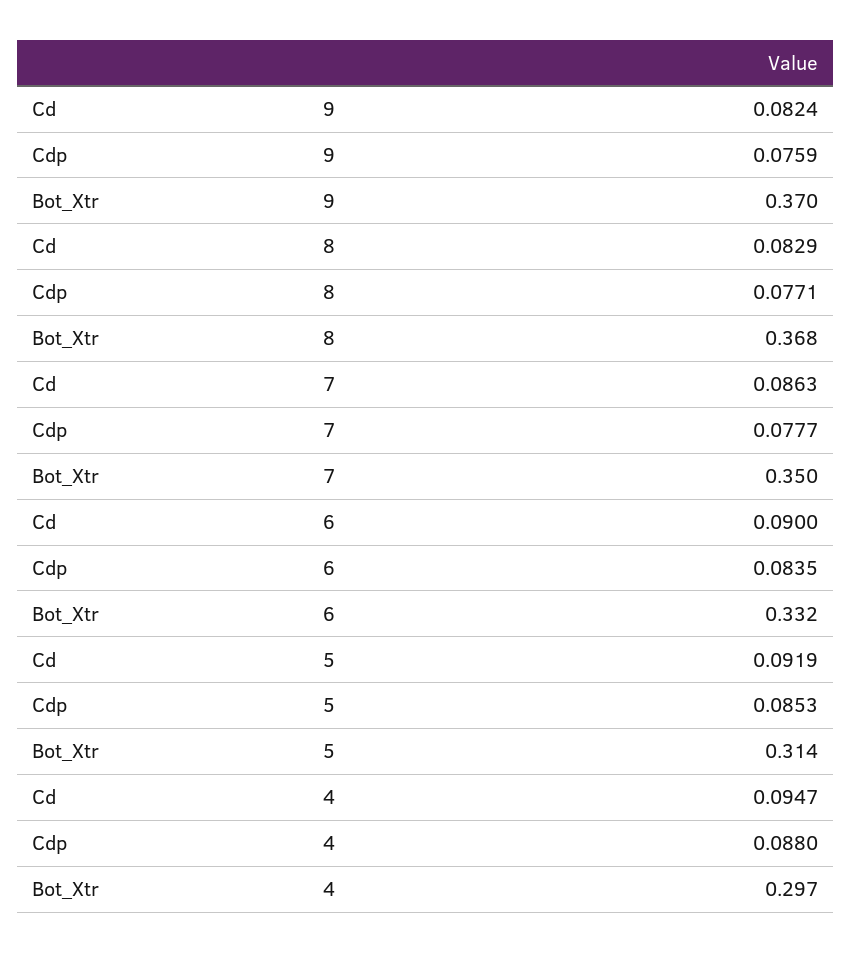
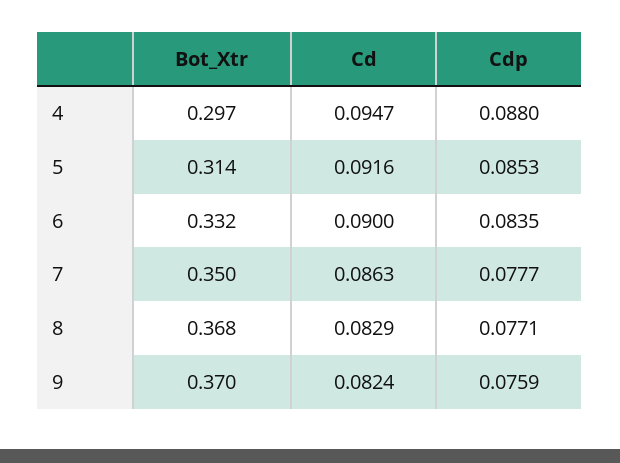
  {
    "Cd": {
      "9": 0.0824,
      "8": 0.0829,
      "7": 0.0863,
      "6": 0.09,
-     "5": 0.0919,
+     "5": 0.0916,
      "4": 0.0947
    },
    "Cdp": {
      "9": 0.0759,
      "8": 0.0771,
      "7": 0.0777,
      "6": 0.0835,
      "5": 0.0853,
      "4": 0.088
    },
    "Bot_Xtr": {
      "9": 0.37,
      "8": 0.368,
      "7": 0.35,
      "6": 0.332,
      "5": 0.314,
      "4": 0.297
    }
  }

